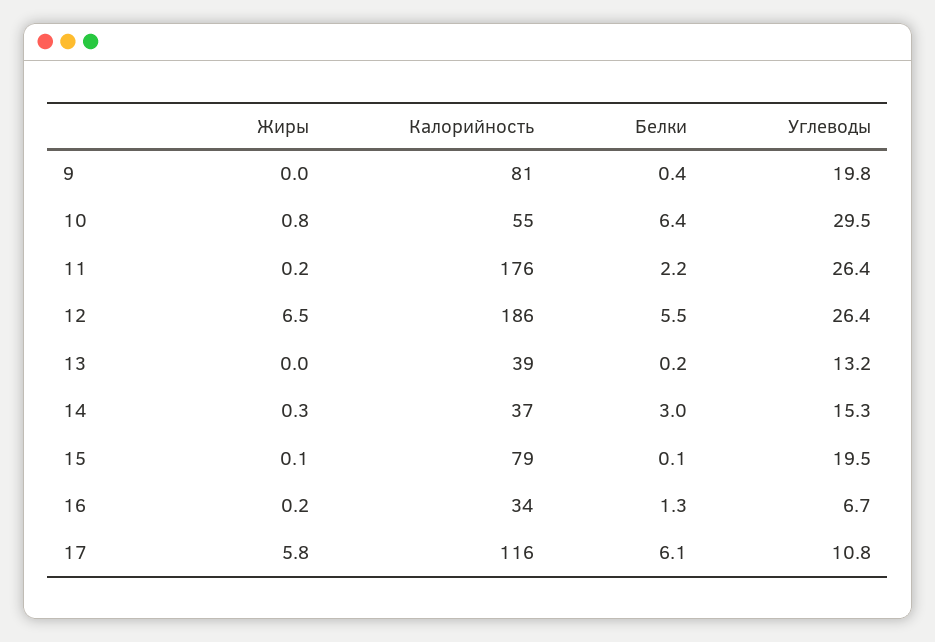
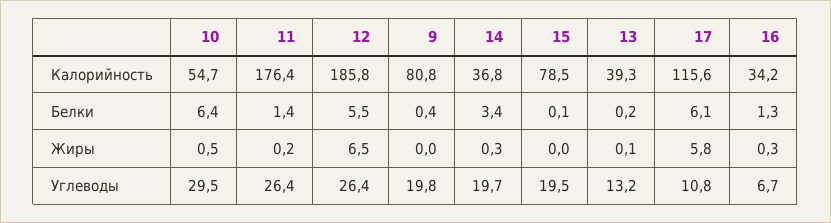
  {
    "Жиры": {
      "9": 0,
-     "10": 0.8,
+     "10": 0.5,
      "11": 0.2,
      "12": 6.5,
-     "13": 0,
+     "13": 0.1,
      "14": 0.3,
-     "15": 0.1,
+     "15": 0,
-     "16": 0.2,
+     "16": 0.3,
      "17": 5.8
    },
    "Калорийность": {
      "9": 80.8,
      "10": 54.7,
      "11": 176.4,
      "12": 185.8,
      "13": 39.3,
      "14": 36.8,
      "15": 78.5,
      "16": 34.2,
      "17": 115.6
    },
    "Белки": {
      "9": 0.4,
      "10": 6.4,
-     "11": 2.2,
+     "11": 1.4,
      "12": 5.5,
      "13": 0.2,
-     "14": 3,
+     "14": 3.4,
      "15": 0.1,
      "16": 1.3,
      "17": 6.1
    },
    "Углеводы": {
      "9": 19.8,
      "10": 29.5,
      "11": 26.4,
      "12": 26.4,
      "13": 13.2,
-     "14": 15.3,
+     "14": 19.7,
      "15": 19.5,
      "16": 6.7,
      "17": 10.8
    }
  }

